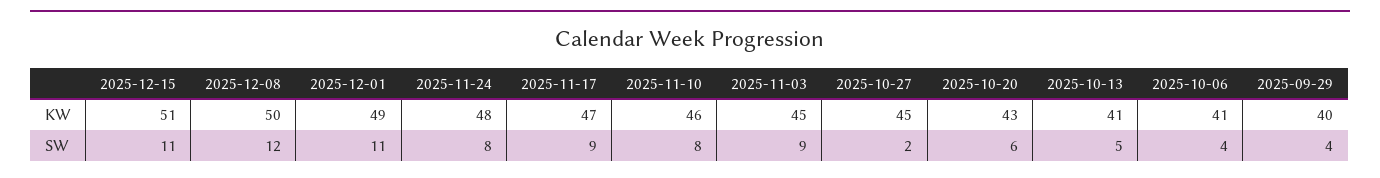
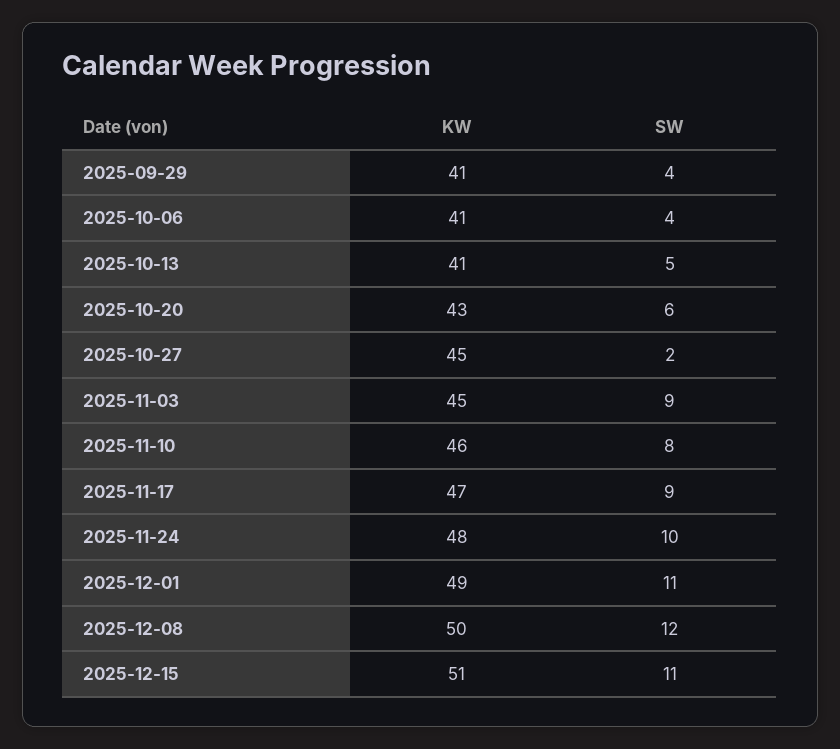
  {
    "2025-12-15": {
      "KW": 51,
      "SW": 11
    },
    "2025-12-08": {
      "KW": 50,
      "SW": 12
    },
    "2025-12-01": {
      "KW": 49,
      "SW": 11
    },
    "2025-11-24": {
      "KW": 48,
-     "SW": 8
+     "SW": 10
    },
    "2025-11-17": {
      "KW": 47,
      "SW": 9
    },
    "2025-11-10": {
      "KW": 46,
      "SW": 8
    },
    "2025-11-03": {
      "KW": 45,
      "SW": 9
    },
    "2025-10-27": {
      "KW": 45,
      "SW": 2
    },
    "2025-10-20": {
      "KW": 43,
      "SW": 6
    },
    "2025-10-13": {
      "KW": 41,
      "SW": 5
    },
    "2025-10-06": {
      "KW": 41,
      "SW": 4
    },
    "2025-09-29": {
-     "KW": 40,
+     "KW": 41,
      "SW": 4
    }
  }

